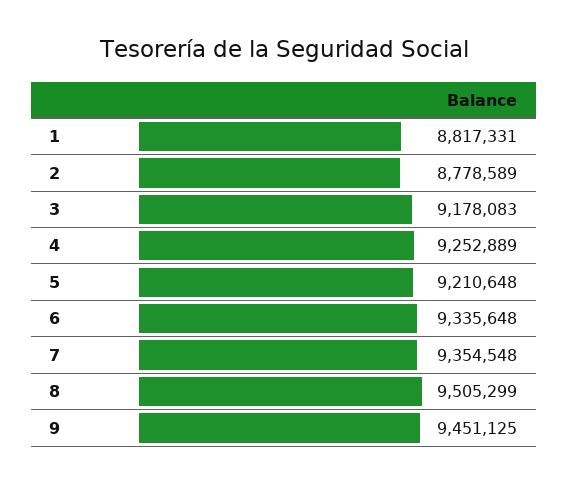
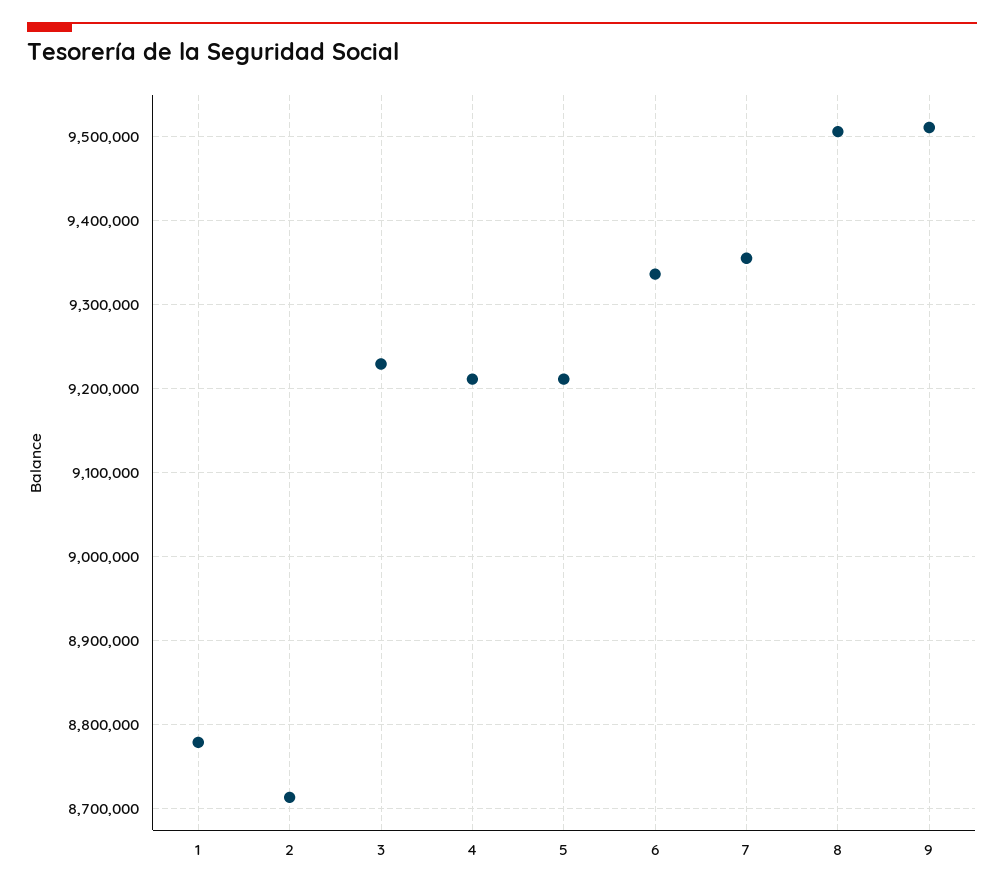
  {
-   "1": 8817331,
+   "1": 8780000,
-   "2": 8778589,
+   "2": 8710000,
-   "3": 9178083,
+   "3": 9230000,
-   "4": 9252889,
+   "4": 9210000,
    "5": 9210648,
    "6": 9335648,
    "7": 9354548,
    "8": 9505299,
-   "9": 9451125
+   "9": 9510000
  }

